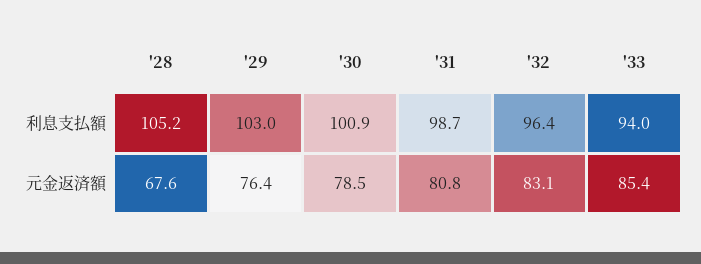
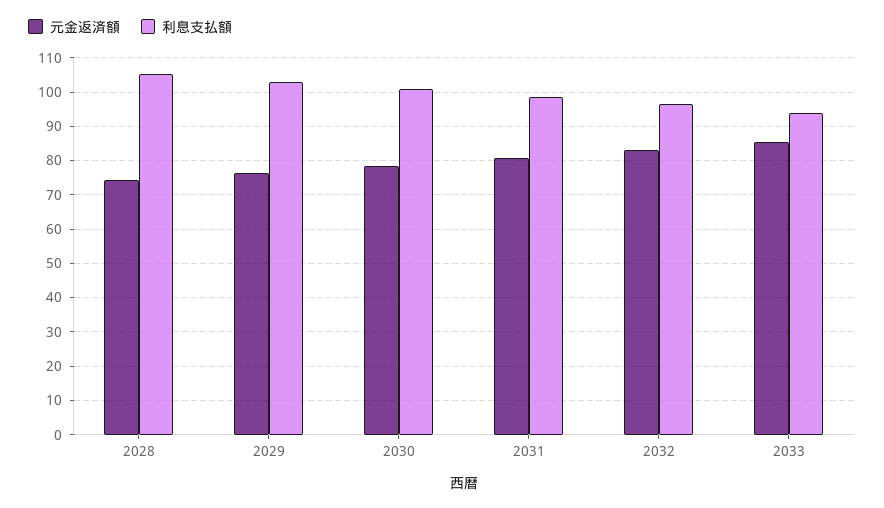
  {
    "利息支払額": {
      "'28": 105.2,
      "'29": 103,
      "'30": 100.9,
      "'31": 98.7,
      "'32": 96.4,
      "'33": 94
    },
    "元金返済額": {
-     "'28": 67.6,
+     "'28": 74,
      "'29": 76.4,
      "'30": 78.5,
      "'31": 80.8,
      "'32": 83.1,
      "'33": 85.4
    }
  }

